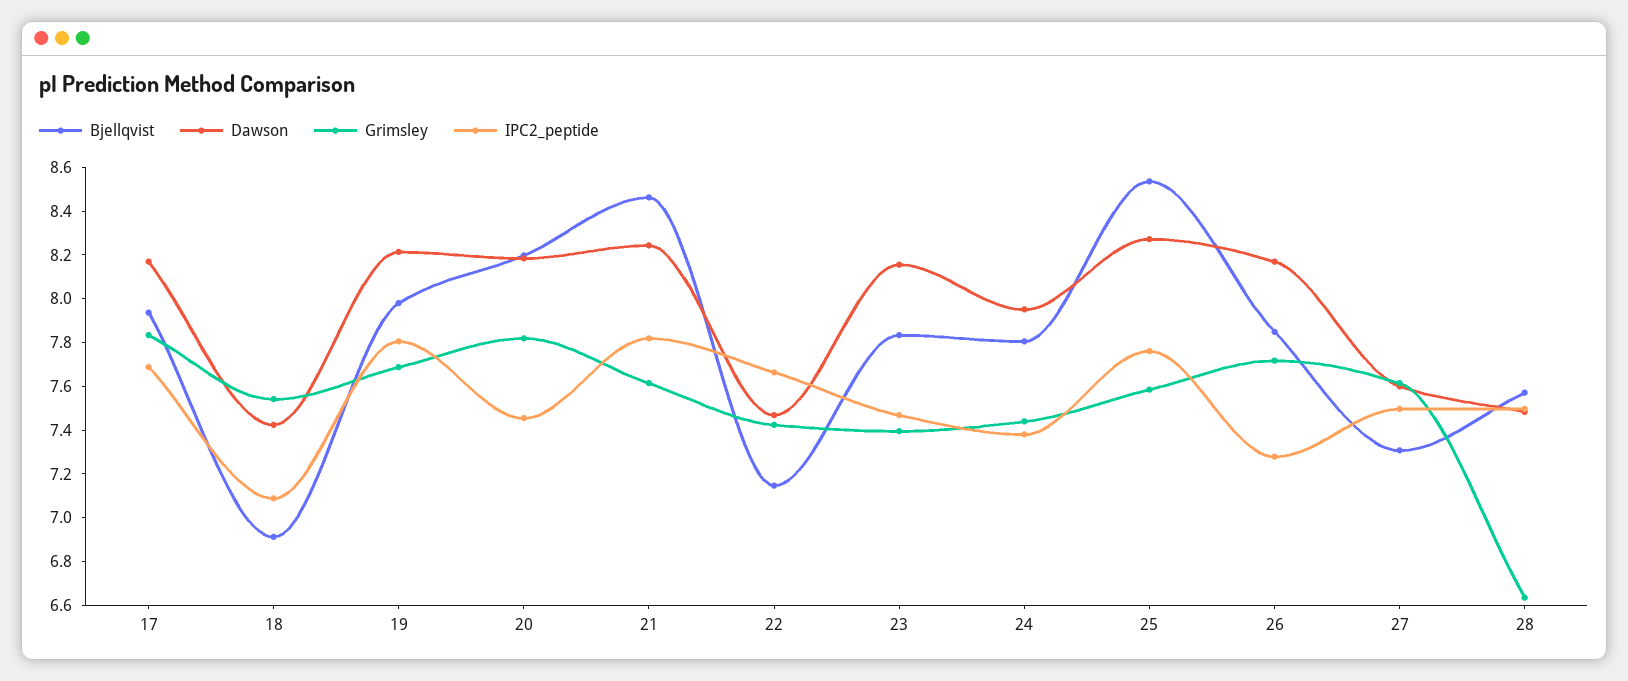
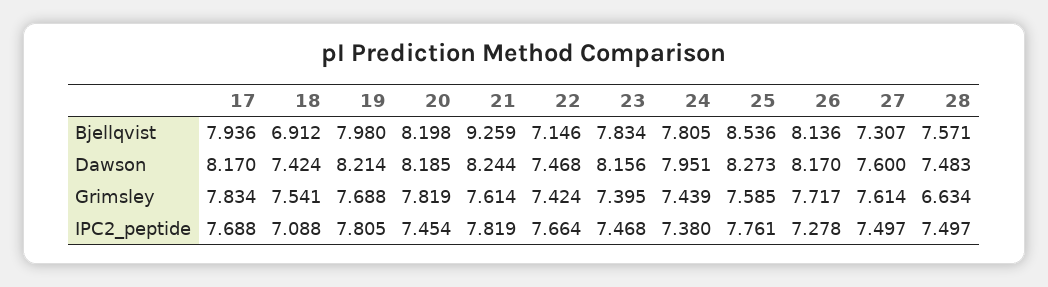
  {
    "Bjellqvist": {
      "17": 7.936,
      "18": 6.912,
      "19": 7.98,
      "20": 8.198,
-     "21": 8.45,
+     "21": 9.259,
      "22": 7.146,
      "23": 7.834,
      "24": 7.805,
      "25": 8.536,
-     "26": 7.85,
+     "26": 8.136,
      "27": 7.307,
      "28": 7.571
    },
    "Dawson": {
      "17": 8.17,
      "18": 7.424,
      "19": 8.214,
      "20": 8.185,
      "21": 8.244,
      "22": 7.468,
      "23": 8.156,
      "24": 7.951,
      "25": 8.273,
      "26": 8.17,
      "27": 7.6,
      "28": 7.483
    },
    "Grimsley": {
      "17": 7.834,
      "18": 7.541,
      "19": 7.688,
      "20": 7.819,
      "21": 7.614,
      "22": 7.424,
      "23": 7.395,
      "24": 7.439,
      "25": 7.585,
      "26": 7.717,
      "27": 7.614,
      "28": 6.634
    },
    "IPC2_peptide": {
      "17": 7.688,
      "18": 7.088,
      "19": 7.805,
      "20": 7.454,
      "21": 7.819,
      "22": 7.664,
      "23": 7.468,
      "24": 7.38,
      "25": 7.761,
      "26": 7.278,
      "27": 7.497,
      "28": 7.497
    }
  }

